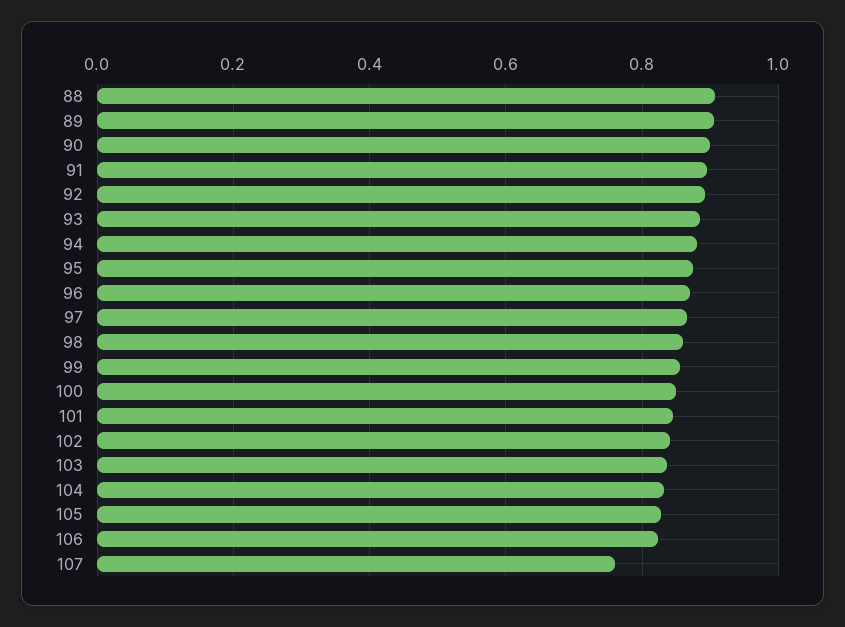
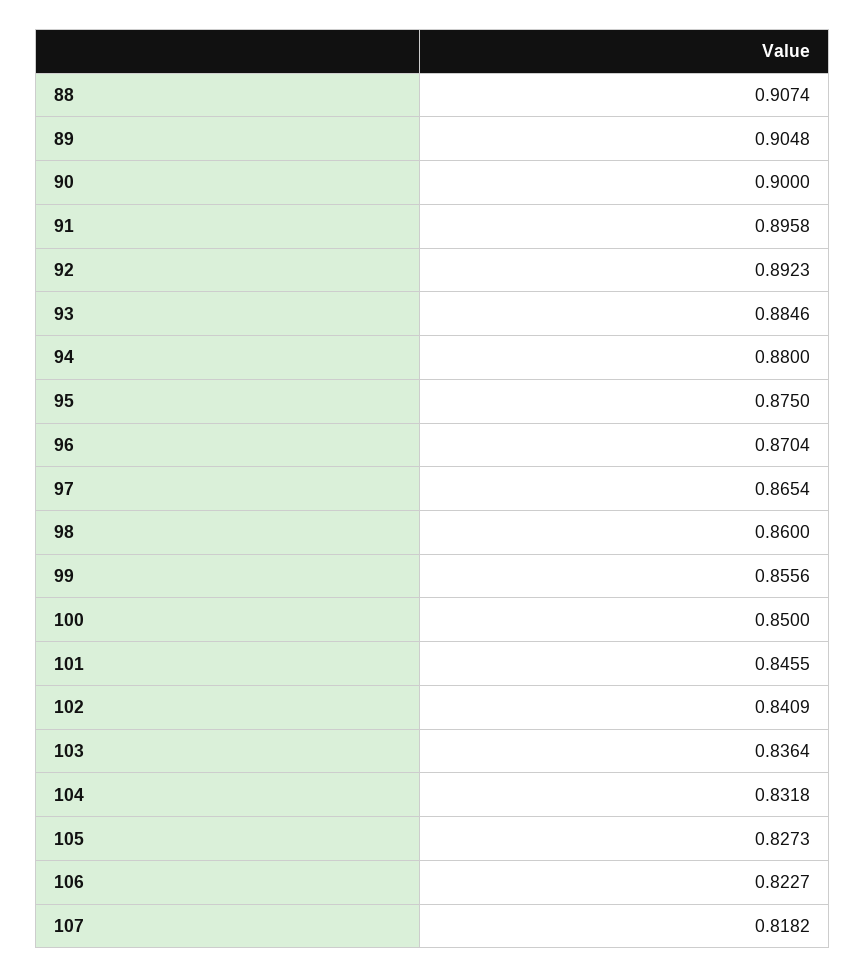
  {
    "88": 0.9074,
    "89": 0.9048,
    "90": 0.9,
    "91": 0.8958,
    "92": 0.8923,
    "93": 0.8846,
    "94": 0.88,
    "95": 0.875,
    "96": 0.8704,
    "97": 0.8654,
    "98": 0.86,
    "99": 0.8556,
    "100": 0.85,
    "101": 0.8455,
    "102": 0.8409,
    "103": 0.8364,
    "104": 0.8318,
    "105": 0.8273,
    "106": 0.8227,
-   "107": 0.76
+   "107": 0.8182
  }

